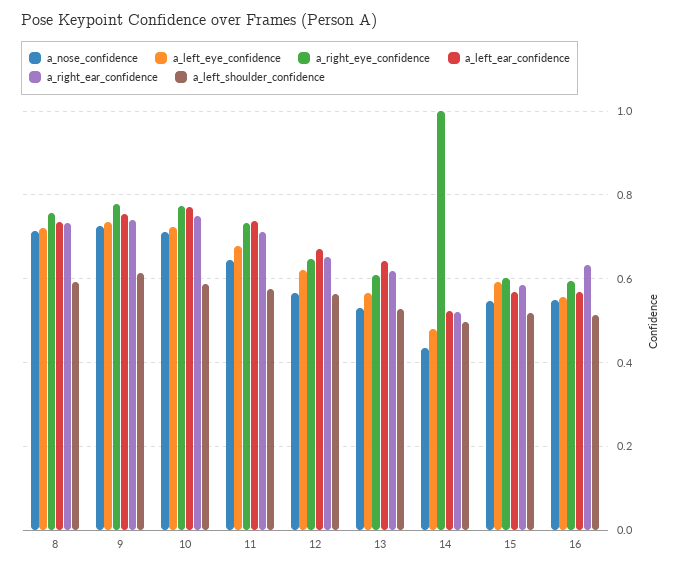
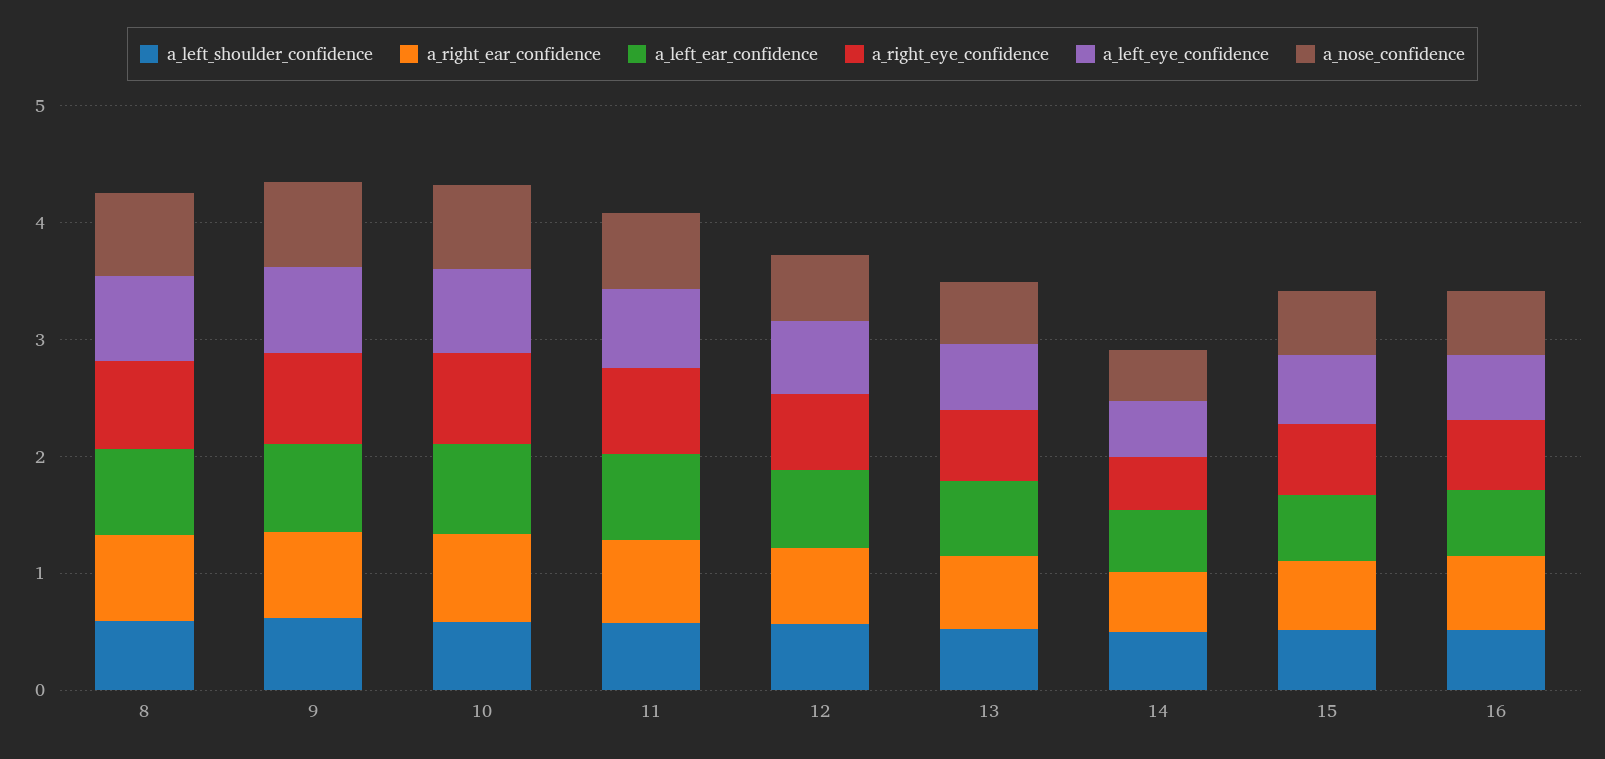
  {
    "a_nose_confidence": {
      "8": 0.72,
      "9": 0.72,
      "10": 0.72,
      "11": 0.64,
      "12": 0.56,
      "13": 0.52,
      "14": 0.44,
      "15": 0.54,
      "16": 0.56
    },
    "a_left_eye_confidence": {
      "8": 0.72,
      "9": 0.74,
      "10": 0.72,
      "11": 0.68,
      "12": 0.62,
      "13": 0.56,
      "14": 0.48,
      "15": 0.6,
      "16": 0.56
    },
    "a_right_eye_confidence": {
      "8": 0.76,
      "9": 0.78,
      "10": 0.78,
      "11": 0.74,
      "12": 0.64,
      "13": 0.6,
-     "14": 1,
+     "14": 0.4,
      "15": 0.6,
      "16": 0.6
    },
    "a_left_ear_confidence": {
      "8": 0.74,
      "9": 0.76,
      "10": 0.78,
      "11": 0.74,
      "12": 0.68,
      "13": 0.64,
      "14": 0.52,
      "15": 0.56,
      "16": 0.56
    },
    "a_right_ear_confidence": {
      "8": 0.74,
      "9": 0.74,
      "10": 0.76,
      "11": 0.72,
      "12": 0.66,
      "13": 0.62,
      "14": 0.52,
      "15": 0.58,
      "16": 0.64
    },
    "a_left_shoulder_confidence": {
      "8": 0.6,
      "9": 0.62,
      "10": 0.58,
      "11": 0.58,
      "12": 0.56,
      "13": 0.52,
      "14": 0.5,
      "15": 0.52,
      "16": 0.52
    }
  }

